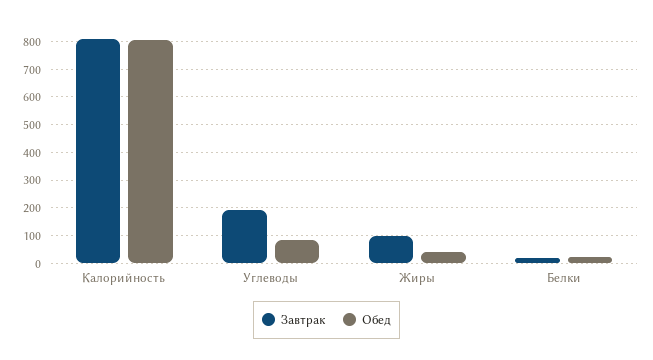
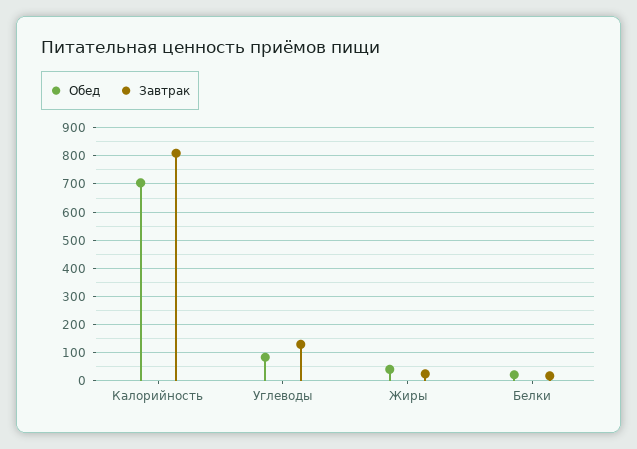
  {
    "Завтрак": {
      "Калорийность": 800,
-     "Углеводы": 200,
+     "Углеводы": 125,
-     "Жиры": 100,
+     "Жиры": 25,
      "Белки": 25
    },
    "Обед": {
-     "Калорийность": 800,
+     "Калорийность": 700,
      "Углеводы": 75,
      "Жиры": 50,
      "Белки": 25
    }
  }

